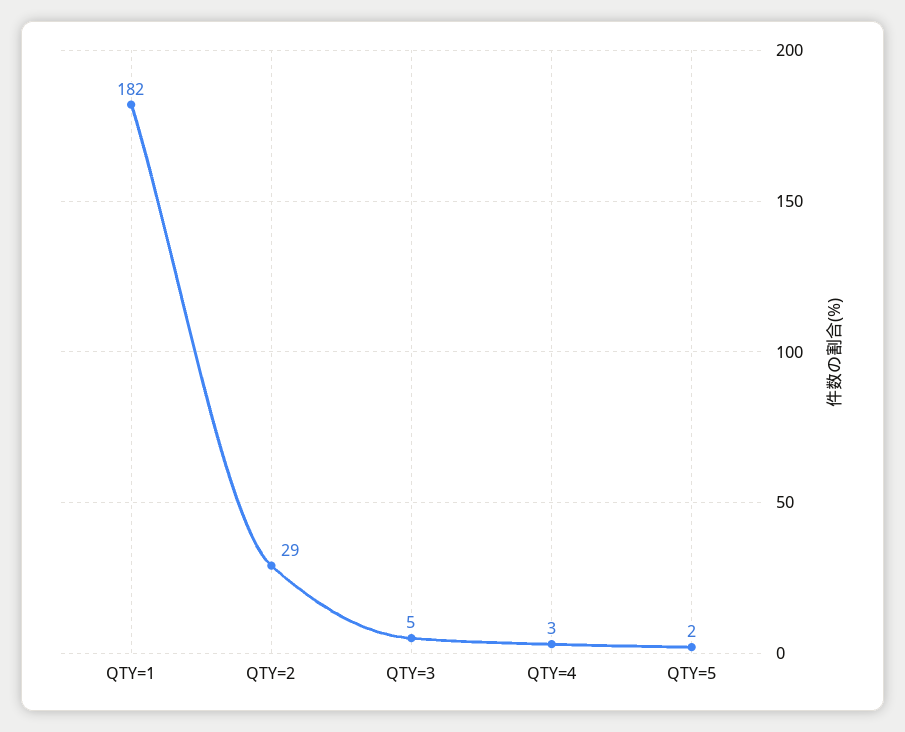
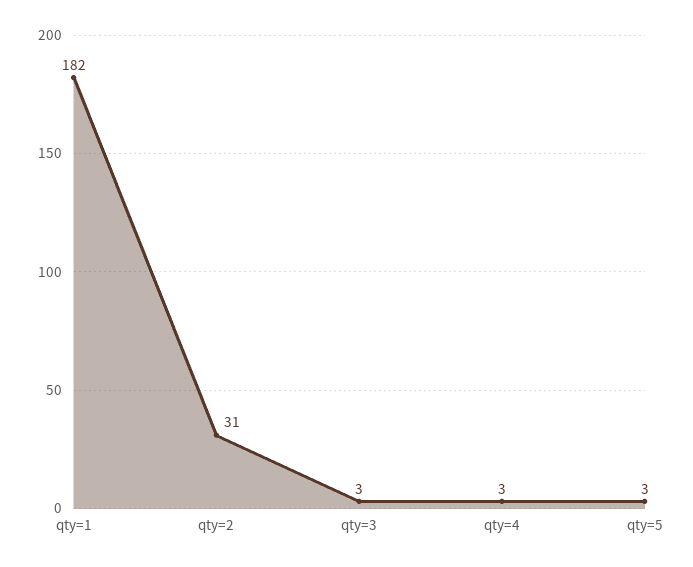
  {
    "QTY=1": 182,
-   "QTY=2": 29,
+   "QTY=2": 31,
-   "QTY=3": 5,
+   "QTY=3": 3,
    "QTY=4": 3,
-   "QTY=5": 2
+   "QTY=5": 3
  }

